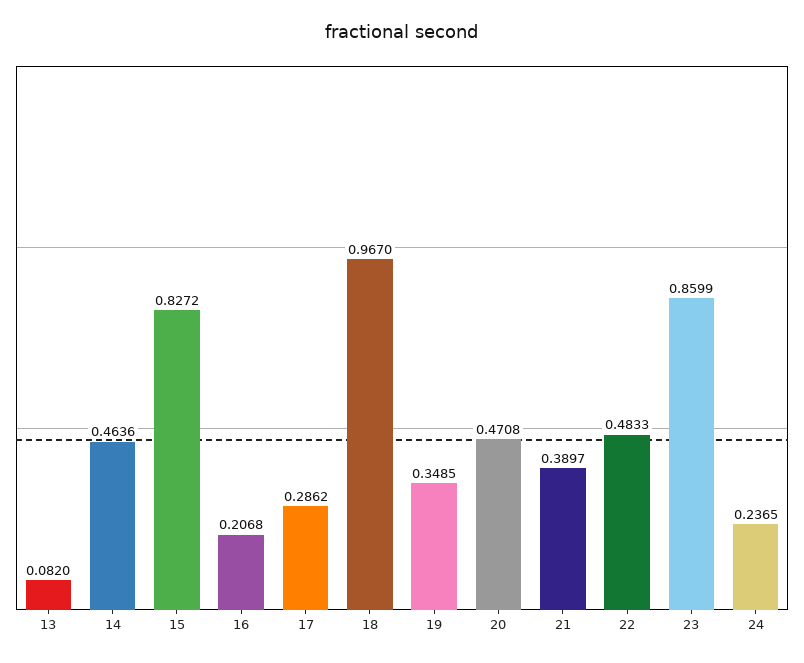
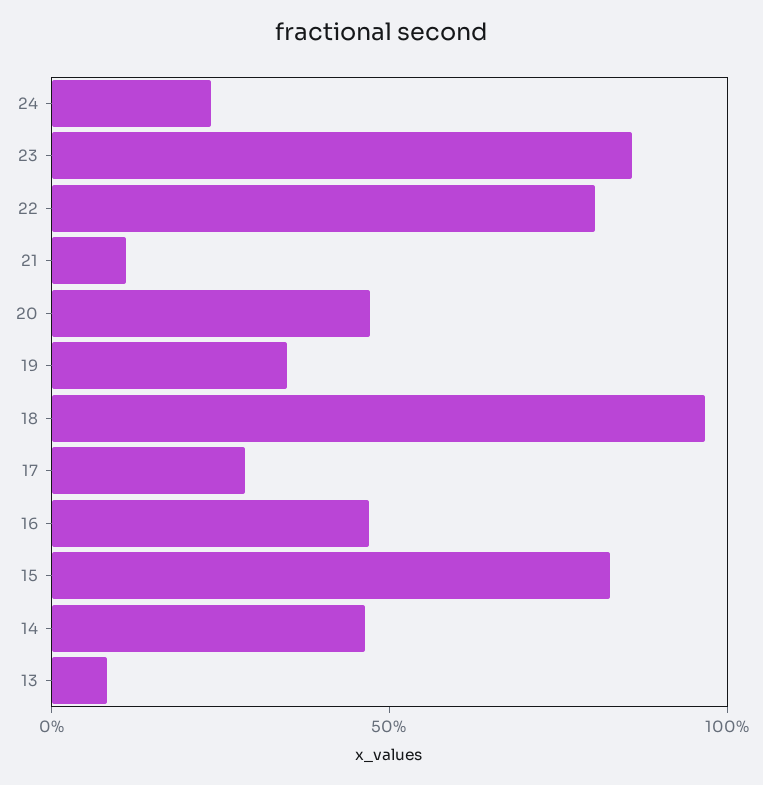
  {
    "13": 0.082,
    "14": 0.4636,
    "15": 0.8272,
-   "16": 0.2068,
+   "16": 0.5,
    "17": 0.2862,
    "18": 0.967,
    "19": 0.3485,
    "20": 0.4708,
-   "21": 0.3897,
+   "21": 0.1,
-   "22": 0.4833,
+   "22": 0.8,
    "23": 0.8599,
    "24": 0.2365
  }

